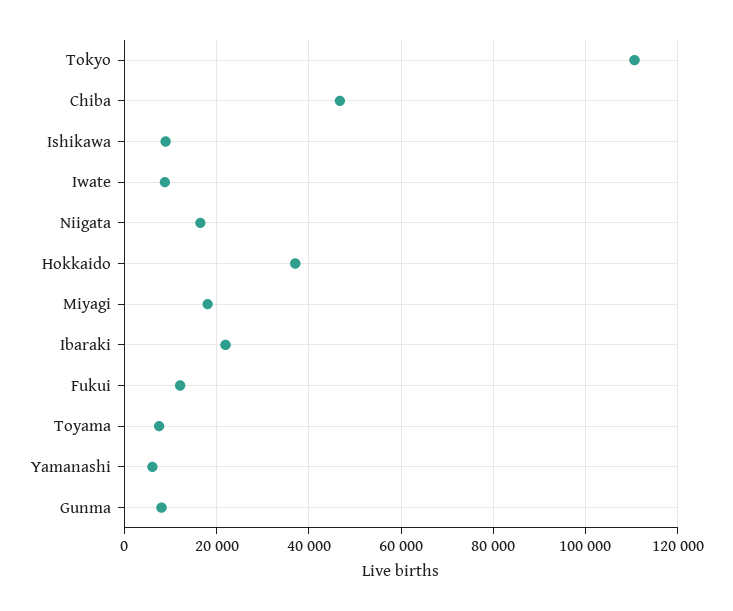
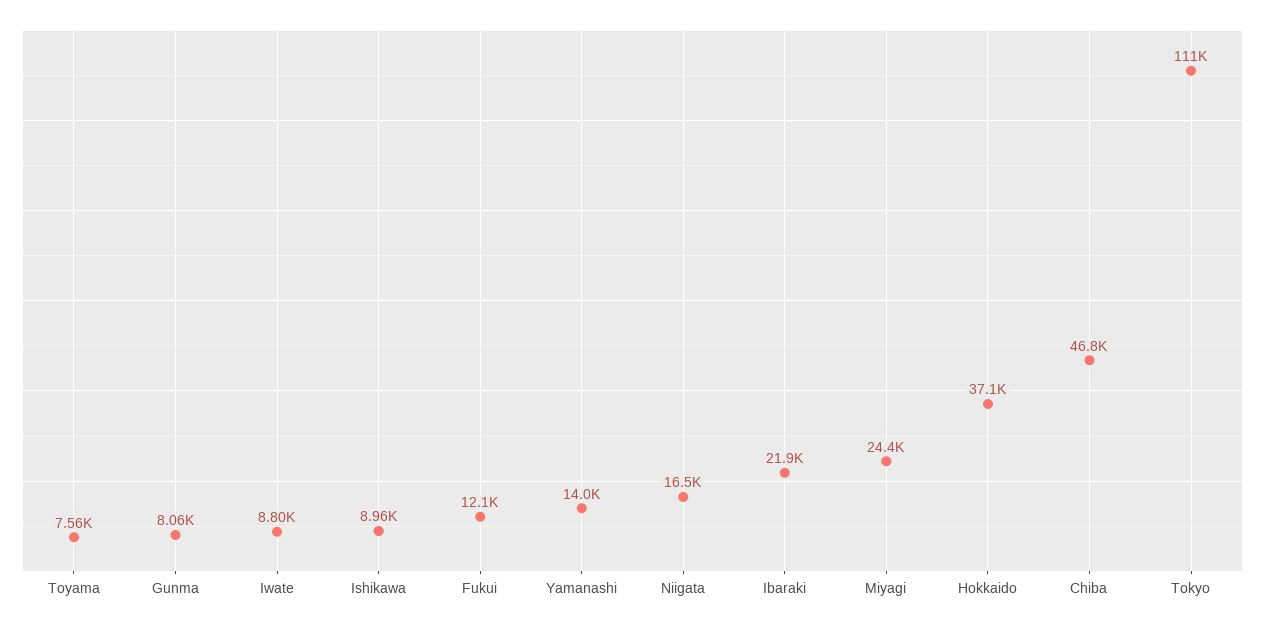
  {
    "Tokyo": 111000,
    "Chiba": 46800,
    "Ishikawa": 8960,
    "Iwate": 8800,
    "Niigata": 16500,
    "Hokkaido": 37100,
-   "Miyagi": 18000,
+   "Miyagi": 24400,
    "Ibaraki": 21900,
    "Fukui": 12100,
    "Toyama": 7560,
-   "Yamanashi": 6000,
+   "Yamanashi": 14000,
    "Gunma": 8060
  }

